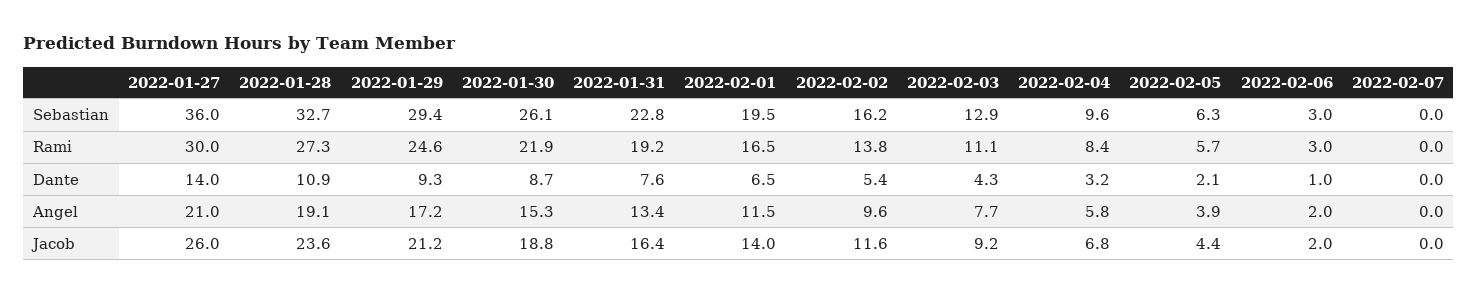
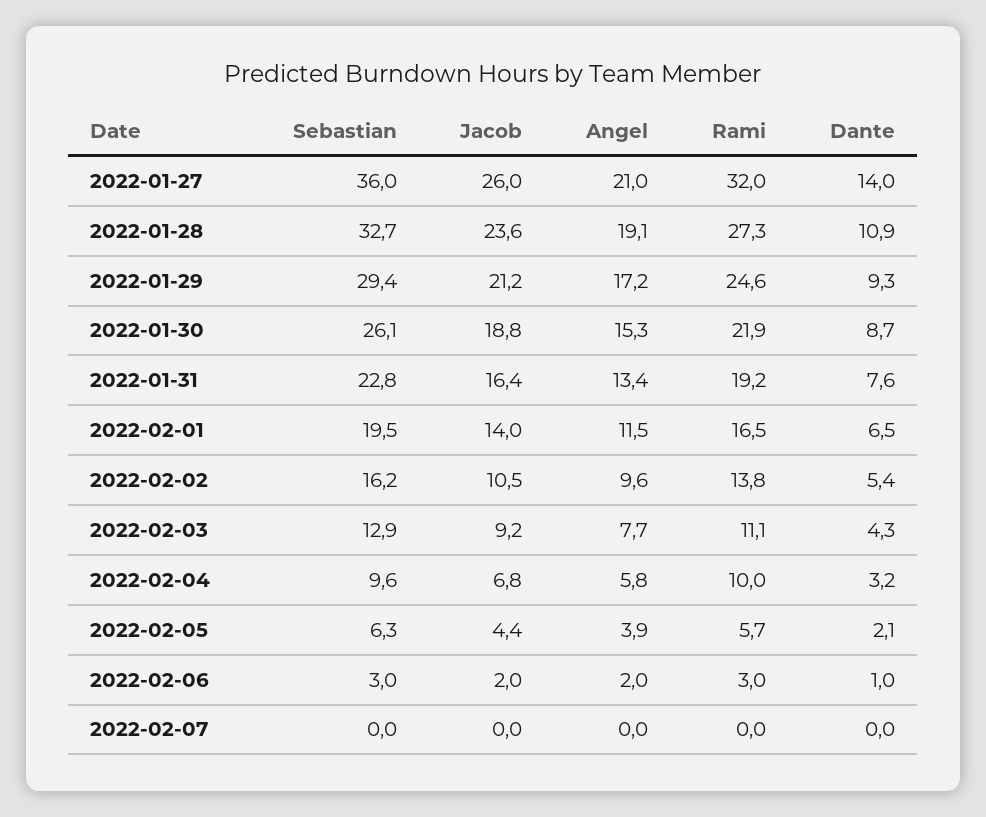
  {
    "2022-01-27": {
      "Sebastian": 36,
-     "Rami": 30,
+     "Rami": 32,
      "Dante": 14,
      "Angel": 21,
      "Jacob": 26
    },
    "2022-01-28": {
      "Sebastian": 32.7,
      "Rami": 27.3,
      "Dante": 10.9,
      "Angel": 19.1,
      "Jacob": 23.6
    },
    "2022-01-29": {
      "Sebastian": 29.4,
      "Rami": 24.6,
      "Dante": 9.3,
      "Angel": 17.2,
      "Jacob": 21.2
    },
    "2022-01-30": {
      "Sebastian": 26.1,
      "Rami": 21.9,
      "Dante": 8.7,
      "Angel": 15.3,
      "Jacob": 18.8
    },
    "2022-01-31": {
      "Sebastian": 22.8,
      "Rami": 19.2,
      "Dante": 7.6,
      "Angel": 13.4,
      "Jacob": 16.4
    },
    "2022-02-01": {
      "Sebastian": 19.5,
      "Rami": 16.5,
      "Dante": 6.5,
      "Angel": 11.5,
      "Jacob": 14
    },
    "2022-02-02": {
      "Sebastian": 16.2,
      "Rami": 13.8,
      "Dante": 5.4,
      "Angel": 9.6,
-     "Jacob": 11.6
+     "Jacob": 10.5
    },
    "2022-02-03": {
      "Sebastian": 12.9,
      "Rami": 11.1,
      "Dante": 4.3,
      "Angel": 7.7,
      "Jacob": 9.2
    },
    "2022-02-04": {
      "Sebastian": 9.6,
-     "Rami": 8.4,
+     "Rami": 10,
      "Dante": 3.2,
      "Angel": 5.8,
      "Jacob": 6.8
    },
    "2022-02-05": {
      "Sebastian": 6.3,
      "Rami": 5.7,
      "Dante": 2.1,
      "Angel": 3.9,
      "Jacob": 4.4
    },
    "2022-02-06": {
      "Sebastian": 3,
      "Rami": 3,
      "Dante": 1,
      "Angel": 2,
      "Jacob": 2
    },
    "2022-02-07": {
      "Sebastian": 0,
      "Rami": 0,
      "Dante": 0,
      "Angel": 0,
      "Jacob": 0
    }
  }

